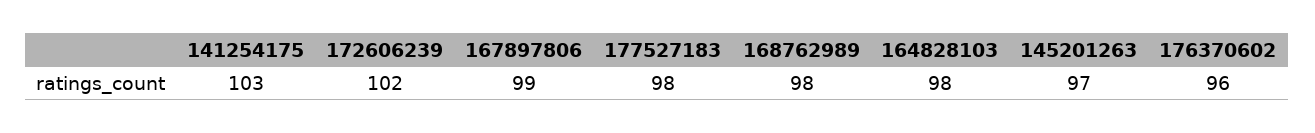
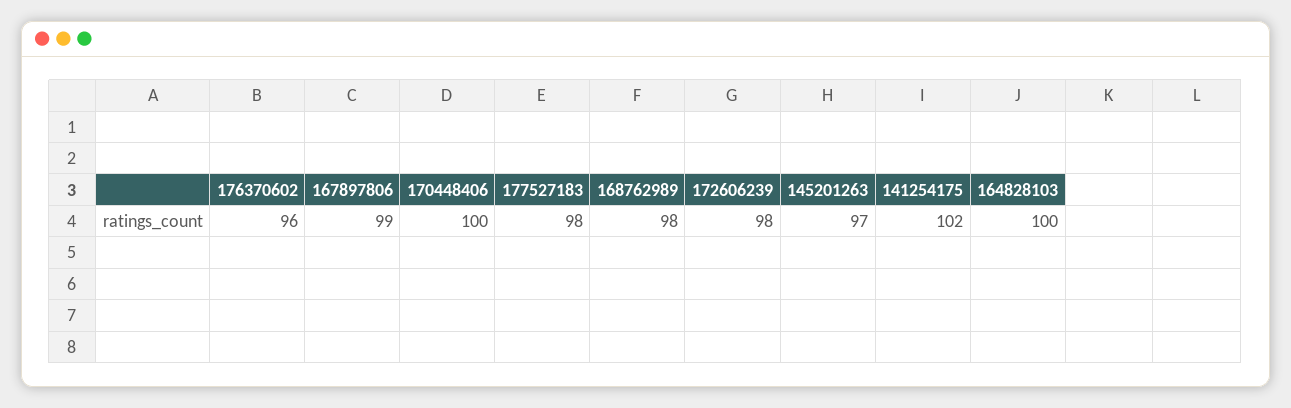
  {
-   "141254175": 103,
+   "141254175": 102,
-   "172606239": 102,
+   "172606239": 98,
    "167897806": 99,
    "177527183": 98,
    "168762989": 98,
-   "164828103": 98,
+   "164828103": 100,
    "145201263": 97,
-   "176370602": 96
+   "176370602": 96,
+   "170448406": 100
  }

